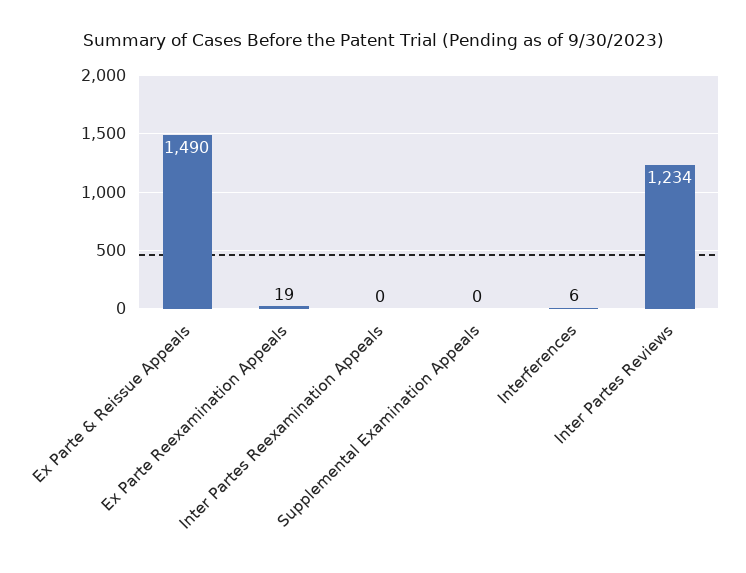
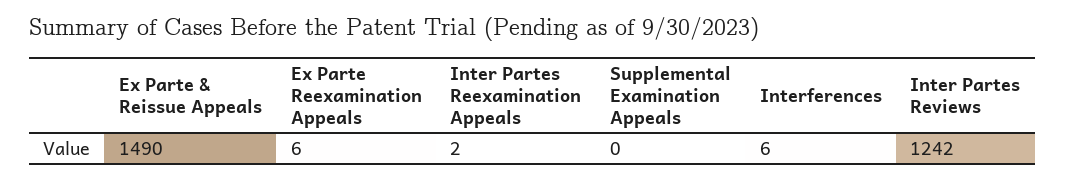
  {
    "Ex Parte & Reissue Appeals": 1490,
-   "Ex Parte Reexamination Appeals": 19,
+   "Ex Parte Reexamination Appeals": 6,
-   "Inter Partes Reexamination Appeals": 0,
+   "Inter Partes Reexamination Appeals": 2,
    "Supplemental Examination Appeals": 0,
    "Interferences": 6,
-   "Inter Partes Reviews": 1234
+   "Inter Partes Reviews": 1242
  }

